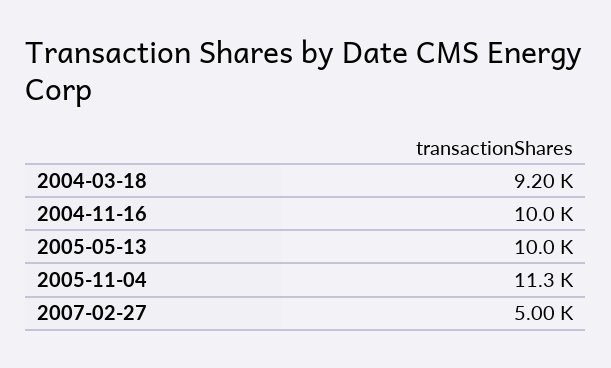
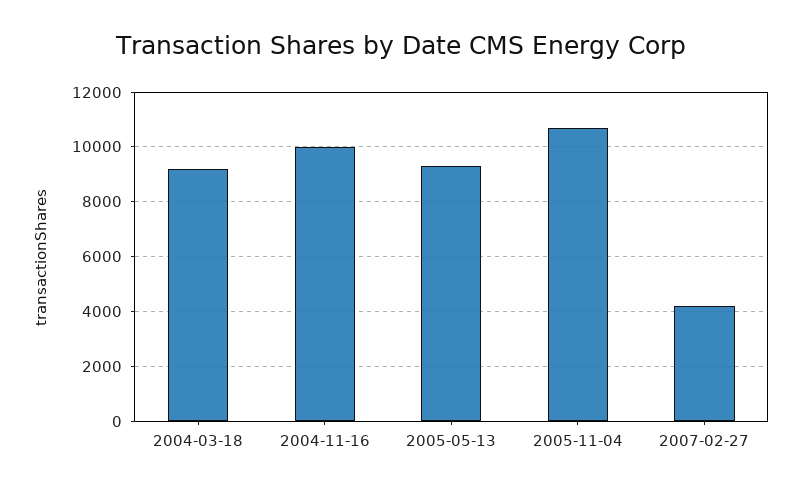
  {
    "2004-03-18": 9200,
    "2004-11-16": 10000,
-   "2005-05-13": 10000,
+   "2005-05-13": 9250,
-   "2005-11-04": 11300,
+   "2005-11-04": 10750,
-   "2007-02-27": 5000
+   "2007-02-27": 4250
  }

